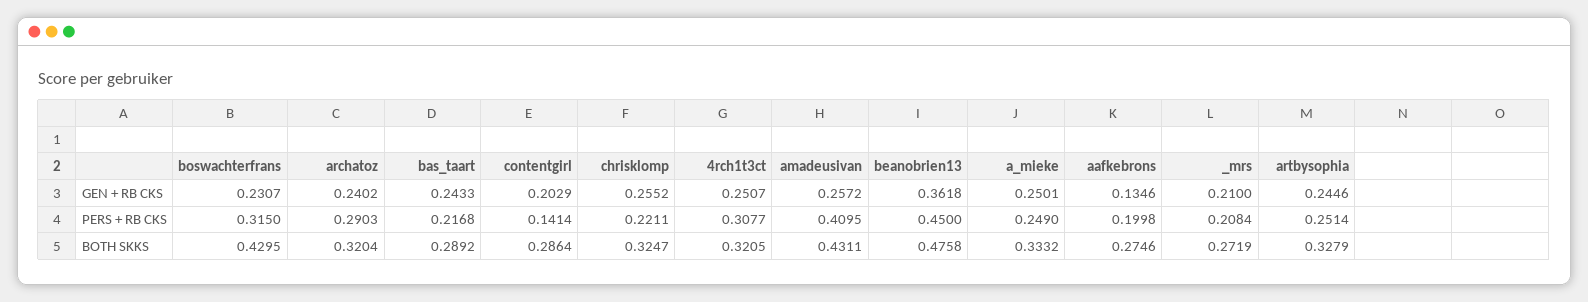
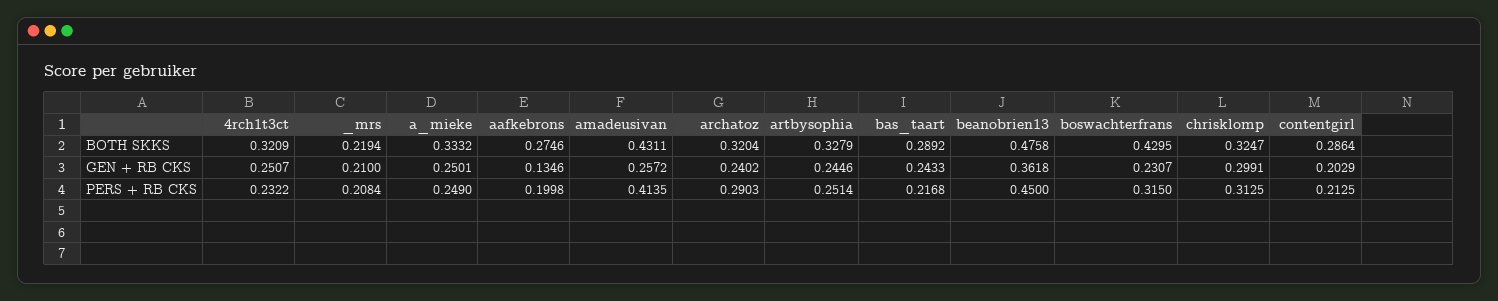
  {
    "boswachterfrans": {
      "GEN + RB CKS": 0.2307,
      "PERS + RB CKS": 0.315,
      "BOTH SKKS": 0.4295
    },
    "archatoz": {
      "GEN + RB CKS": 0.2402,
      "PERS + RB CKS": 0.2903,
      "BOTH SKKS": 0.3204
    },
    "bas_taart": {
      "GEN + RB CKS": 0.2433,
      "PERS + RB CKS": 0.2168,
      "BOTH SKKS": 0.2892
    },
    "contentgirl": {
      "GEN + RB CKS": 0.2029,
-     "PERS + RB CKS": 0.1414,
+     "PERS + RB CKS": 0.2125,
      "BOTH SKKS": 0.2864
    },
    "chrisklomp": {
-     "GEN + RB CKS": 0.2552,
+     "GEN + RB CKS": 0.2991,
-     "PERS + RB CKS": 0.2211,
+     "PERS + RB CKS": 0.3125,
      "BOTH SKKS": 0.3247
    },
    "4rch1t3ct": {
      "GEN + RB CKS": 0.2507,
-     "PERS + RB CKS": 0.3077,
+     "PERS + RB CKS": 0.2322,
-     "BOTH SKKS": 0.3205
+     "BOTH SKKS": 0.3209
    },
    "amadeusivan": {
      "GEN + RB CKS": 0.2572,
-     "PERS + RB CKS": 0.4095,
+     "PERS + RB CKS": 0.4135,
      "BOTH SKKS": 0.4311
    },
    "beanobrien13": {
      "GEN + RB CKS": 0.3618,
      "PERS + RB CKS": 0.45,
      "BOTH SKKS": 0.4758
    },
    "a_mieke": {
      "GEN + RB CKS": 0.2501,
      "PERS + RB CKS": 0.249,
      "BOTH SKKS": 0.3332
    },
    "aafkebrons": {
      "GEN + RB CKS": 0.1346,
      "PERS + RB CKS": 0.1998,
      "BOTH SKKS": 0.2746
    },
    "_mrs": {
      "GEN + RB CKS": 0.21,
      "PERS + RB CKS": 0.2084,
-     "BOTH SKKS": 0.2719
+     "BOTH SKKS": 0.2194
    },
    "artbysophia": {
      "GEN + RB CKS": 0.2446,
      "PERS + RB CKS": 0.2514,
      "BOTH SKKS": 0.3279
    }
  }

